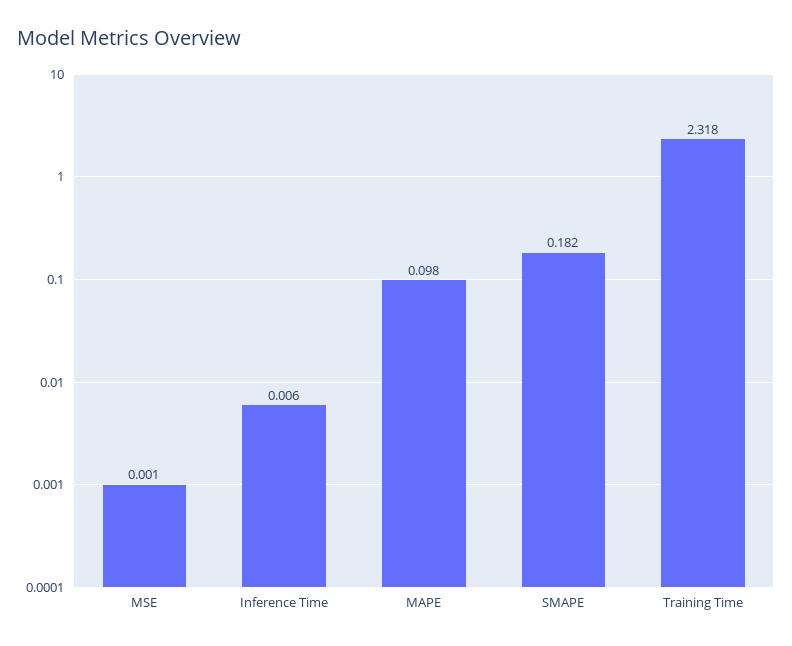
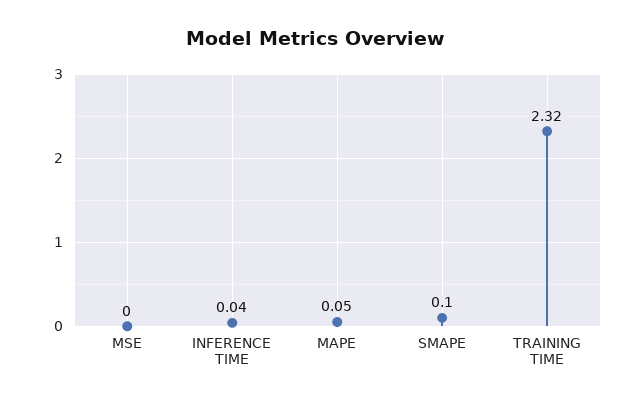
  {
    "MSE": 0.001,
-   "Inference Time": 0.006,
+   "Inference Time": 0.04,
-   "MAPE": 0.098,
+   "MAPE": 0.05,
-   "SMAPE": 0.182,
+   "SMAPE": 0.1,
    "Training Time": 2.318
  }

